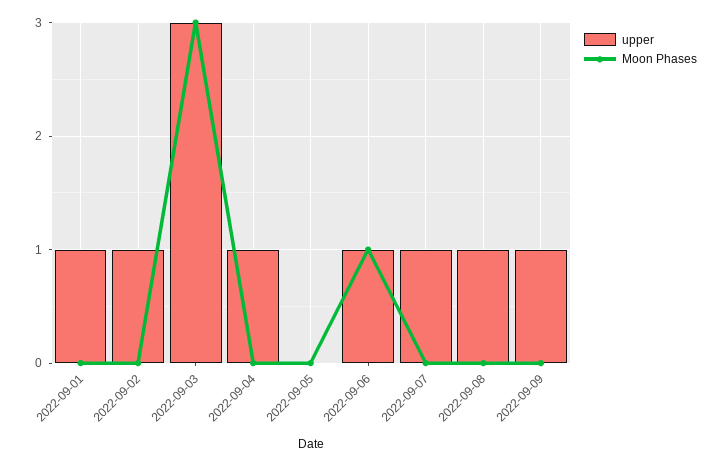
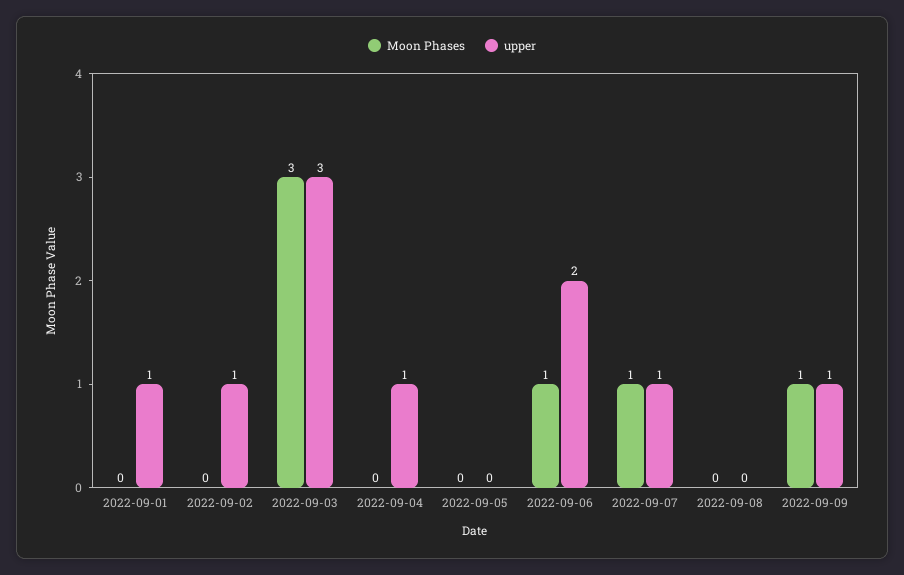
  {
    "upper": {
      "2022-09-01": 1,
      "2022-09-02": 1,
      "2022-09-03": 3,
      "2022-09-04": 1,
      "2022-09-05": 0,
-     "2022-09-06": 1,
+     "2022-09-06": 2,
      "2022-09-07": 1,
-     "2022-09-08": 1,
+     "2022-09-08": 0,
      "2022-09-09": 1
    },
    "Moon Phases": {
      "2022-09-01": 0,
      "2022-09-02": 0,
      "2022-09-03": 3,
      "2022-09-04": 0,
      "2022-09-05": 0,
      "2022-09-06": 1,
-     "2022-09-07": 0,
+     "2022-09-07": 1,
      "2022-09-08": 0,
-     "2022-09-09": 0
+     "2022-09-09": 1
    }
  }

